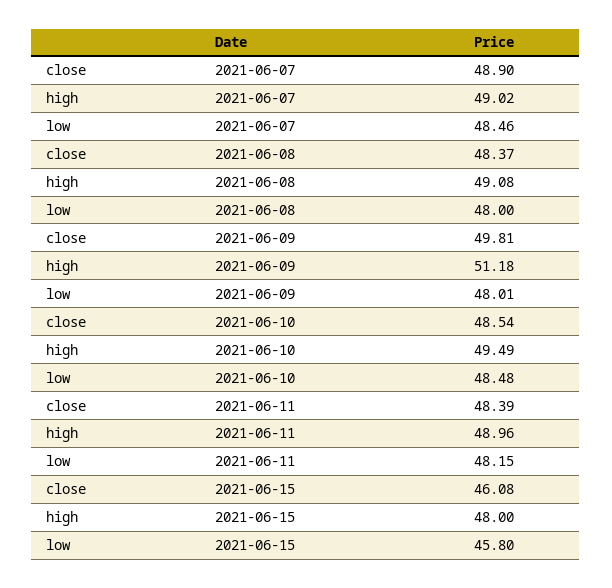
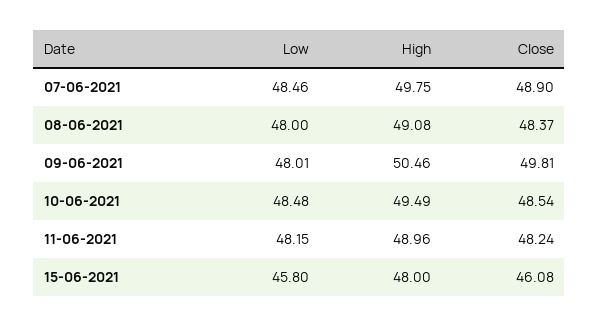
  {
    "close": {
      "2021-06-07": 48.9,
      "2021-06-08": 48.37,
      "2021-06-09": 49.81,
      "2021-06-10": 48.54,
-     "2021-06-11": 48.39,
+     "2021-06-11": 48.24,
      "2021-06-15": 46.08
    },
    "high": {
-     "2021-06-07": 49.02,
+     "2021-06-07": 49.75,
      "2021-06-08": 49.08,
-     "2021-06-09": 51.18,
+     "2021-06-09": 50.46,
      "2021-06-10": 49.49,
      "2021-06-11": 48.96,
      "2021-06-15": 48
    },
    "low": {
      "2021-06-07": 48.46,
      "2021-06-08": 48,
      "2021-06-09": 48.01,
      "2021-06-10": 48.48,
      "2021-06-11": 48.15,
      "2021-06-15": 45.8
    }
  }

